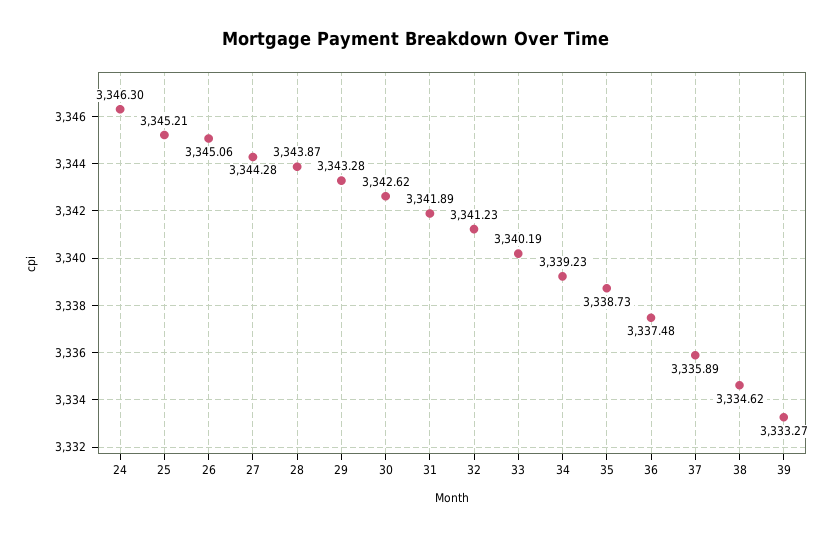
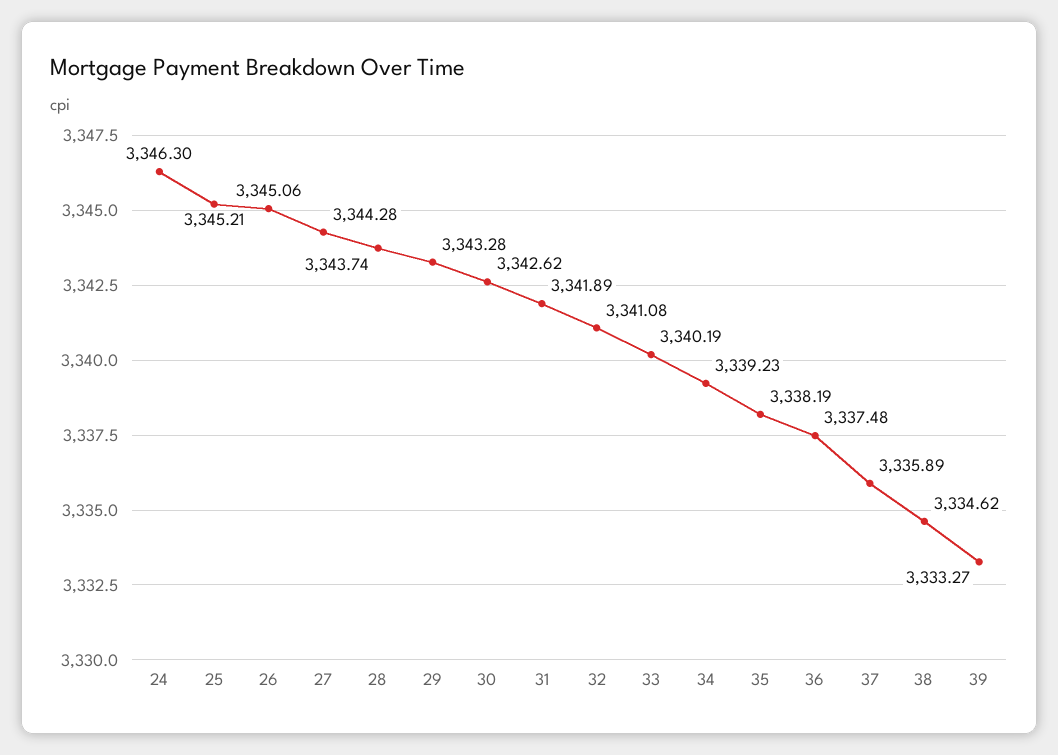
  {
    "24": 3346.3,
    "25": 3345.21,
    "26": 3345.06,
    "27": 3344.28,
-   "28": 3343.87,
+   "28": 3343.74,
    "29": 3343.28,
    "30": 3342.62,
    "31": 3341.89,
-   "32": 3341.23,
+   "32": 3341.08,
    "33": 3340.19,
    "34": 3339.23,
-   "35": 3338.73,
+   "35": 3338.19,
    "36": 3337.48,
    "37": 3335.89,
    "38": 3334.62,
    "39": 3333.27
  }

